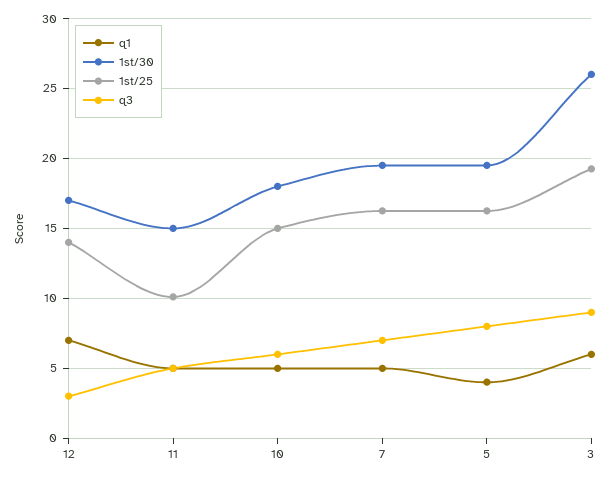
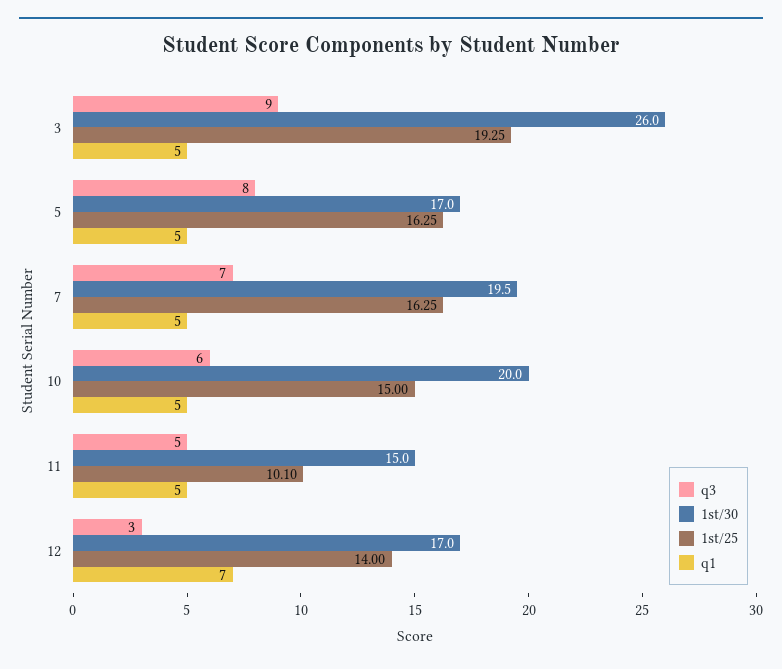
  {
    "q1": {
      "12": 7,
      "11": 5,
      "10": 5,
      "7": 5,
-     "5": 4,
+     "5": 5,
-     "3": 6
+     "3": 5
    },
    "1st/30": {
      "12": 17,
      "11": 15,
-     "10": 18,
+     "10": 20,
      "7": 19.5,
-     "5": 19.5,
+     "5": 17,
      "3": 26
    },
    "1st/25": {
      "12": 14,
      "11": 10.1,
      "10": 15,
      "7": 16.25,
      "5": 16.25,
      "3": 19.25
    },
    "q3": {
      "12": 3,
      "11": 5,
      "10": 6,
      "7": 7,
      "5": 8,
      "3": 9
    }
  }

